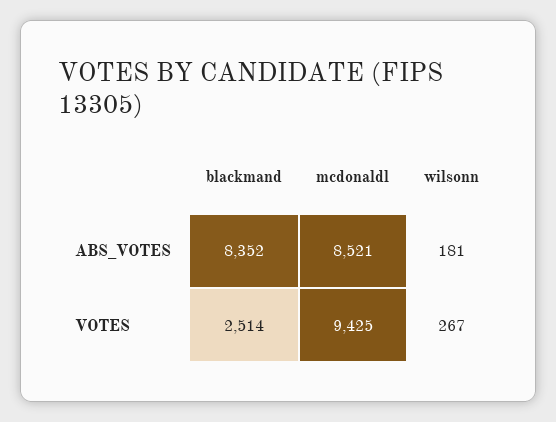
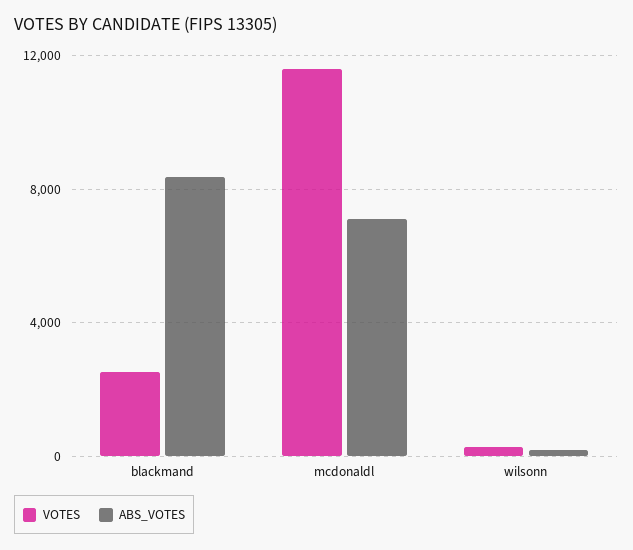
  {
    "ABS_VOTES": {
      "blackmand": 8352,
-     "mcdonaldl": 8521,
+     "mcdonaldl": 7000,
      "wilsonn": 181
    },
    "VOTES": {
      "blackmand": 2514,
-     "mcdonaldl": 9425,
+     "mcdonaldl": 11500,
      "wilsonn": 267
    }
  }

